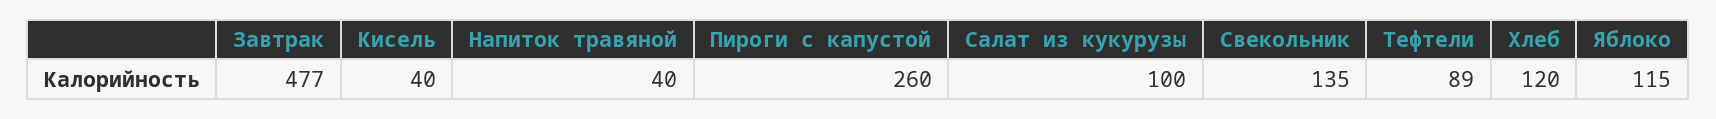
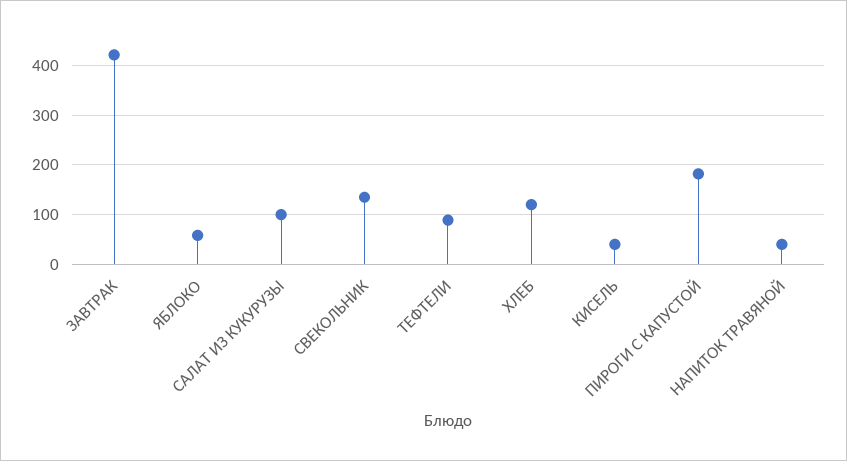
  {
-   "Завтрак": 477,
+   "Завтрак": 420,
    "Кисель": 40,
    "Напиток травяной": 40,
-   "Пироги с капустой": 260,
+   "Пироги с капустой": 180,
    "Салат из кукурузы": 100,
    "Свекольник": 135,
    "Тефтели": 89,
    "Хлеб": 120,
-   "Яблоко": 115
+   "Яблоко": 60
  }

